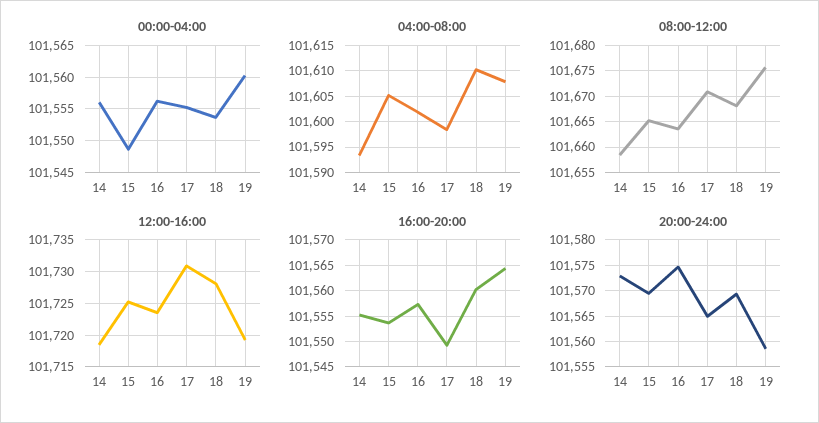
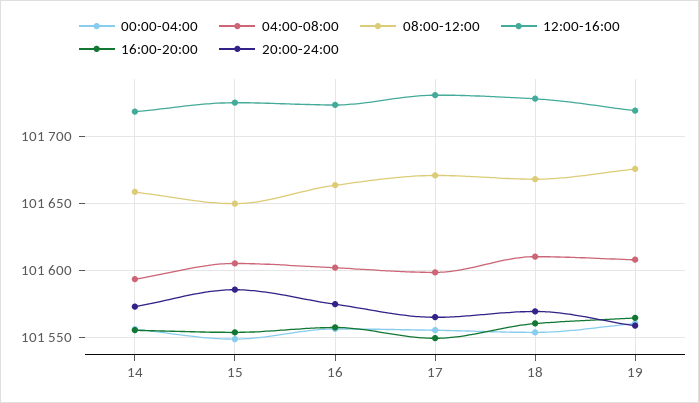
  {
    "00:00-04:00": {
      "14": 101556,
      "15": 101549,
      "16": 101556,
      "17": 101555,
      "18": 101554,
      "19": 101560
    },
    "04:00-08:00": {
      "14": 101592.5,
      "15": 101605,
      "16": 101602.5,
      "17": 101597.5,
      "18": 101610,
      "19": 101607.5
    },
    "08:00-12:00": {
      "14": 101657.5,
-     "15": 101665,
+     "15": 101650,
      "16": 101662.5,
      "17": 101670,
      "18": 101667.5,
      "19": 101675
    },
    "12:00-16:00": {
      "14": 101718,
      "15": 101725,
      "16": 101724,
      "17": 101731,
      "18": 101728,
      "19": 101719
    },
    "16:00-20:00": {
      "14": 101555,
      "15": 101552.5,
      "16": 101557.5,
      "17": 101550,
      "18": 101560,
      "19": 101565
    },
    "20:00-24:00": {
      "14": 101572.5,
-     "15": 101570,
+     "15": 101585,
      "16": 101575,
      "17": 101565,
      "18": 101570,
      "19": 101557.5
    }
  }

